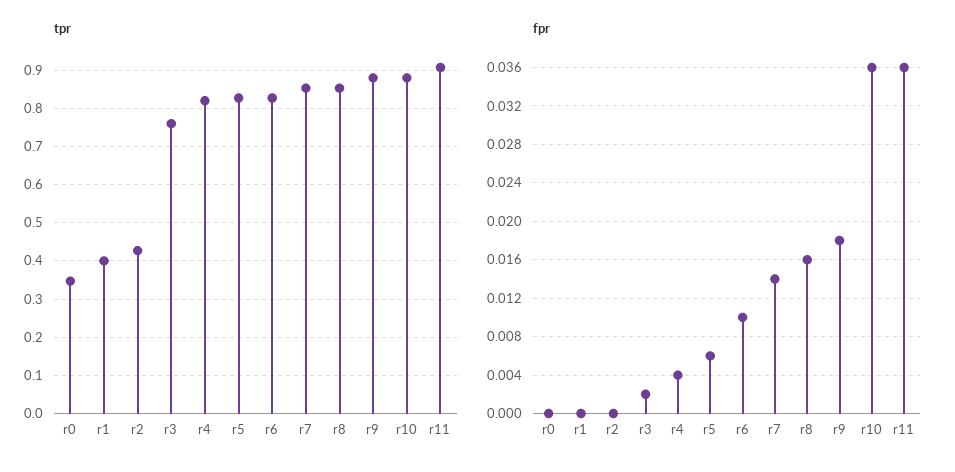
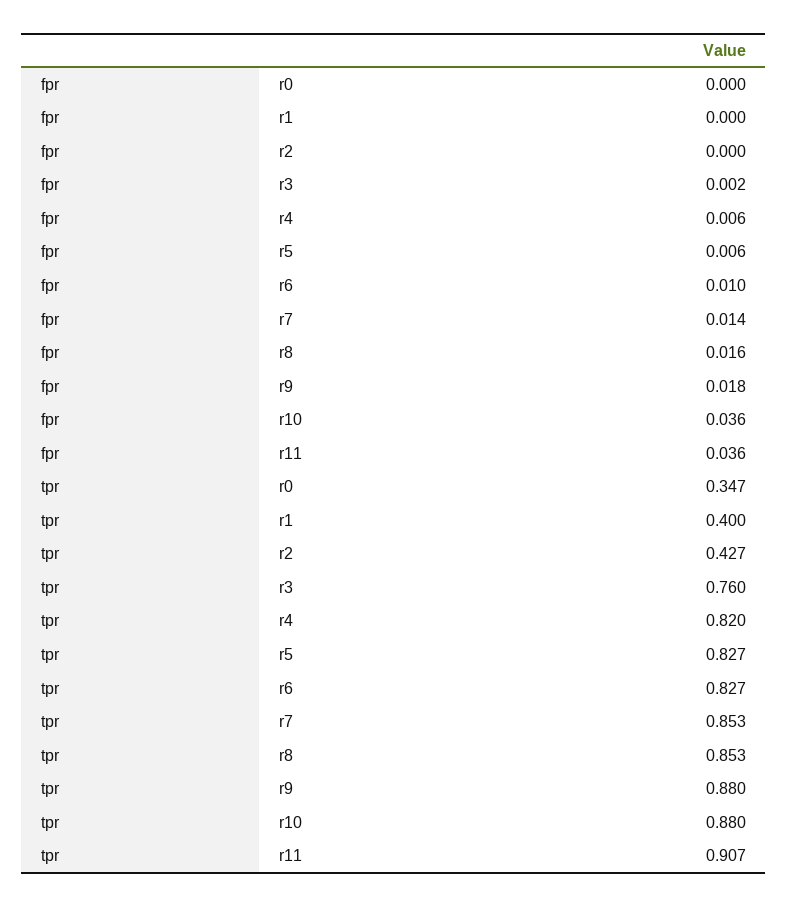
  {
    "tpr": {
      "r0": 0.347,
      "r1": 0.4,
      "r2": 0.427,
      "r3": 0.76,
      "r4": 0.82,
      "r5": 0.827,
      "r6": 0.827,
      "r7": 0.853,
      "r8": 0.853,
      "r9": 0.88,
      "r10": 0.88,
      "r11": 0.907
    },
    "fpr": {
      "r0": 0,
      "r1": 0,
      "r2": 0,
      "r3": 0.002,
-     "r4": 0.004,
+     "r4": 0.006,
      "r5": 0.006,
      "r6": 0.01,
      "r7": 0.014,
      "r8": 0.016,
      "r9": 0.018,
      "r10": 0.036,
      "r11": 0.036
    }
  }

